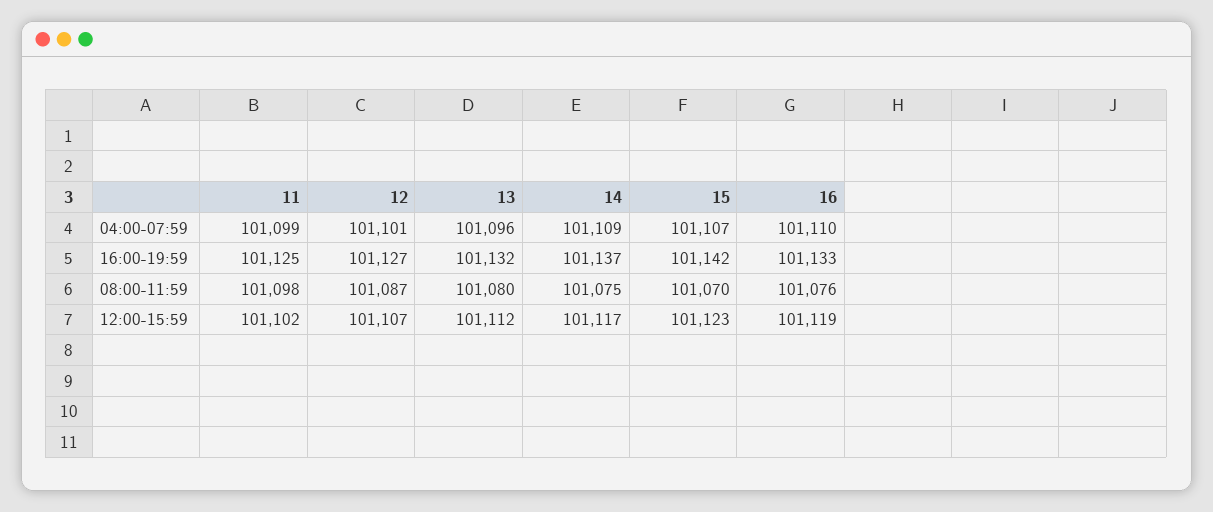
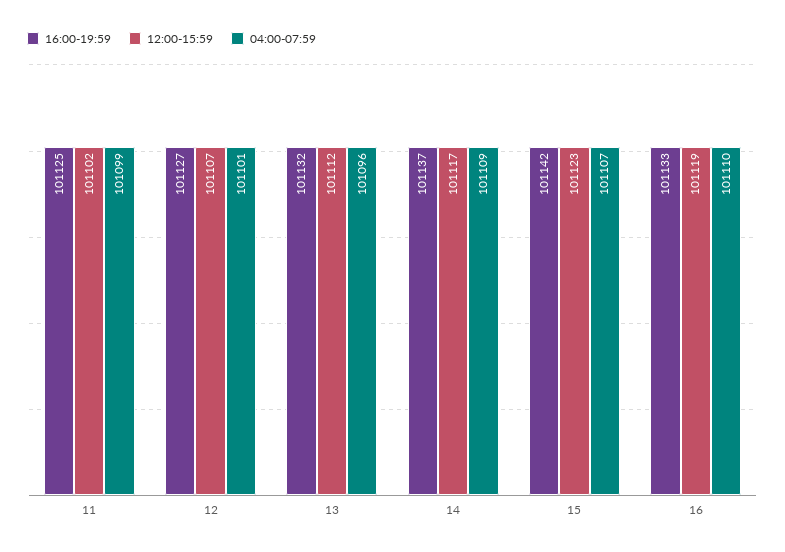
  {
    "04:00-07:59": {
      "11": 101099,
      "12": 101101,
      "13": 101096,
      "14": 101109,
      "15": 101107,
      "16": 101110
    },
    "16:00-19:59": {
      "11": 101125,
      "12": 101127,
      "13": 101132,
      "14": 101137,
      "15": 101142,
      "16": 101133
    },
-   "08:00-11:59": {
-     "11": 101098,
-     "12": 101087,
-     "13": 101080,
-     "14": 101075,
-     "15": 101070,
-     "16": 101076
-   },
    "12:00-15:59": {
      "11": 101102,
      "12": 101107,
      "13": 101112,
      "14": 101117,
      "15": 101123,
      "16": 101119
    }
  }

